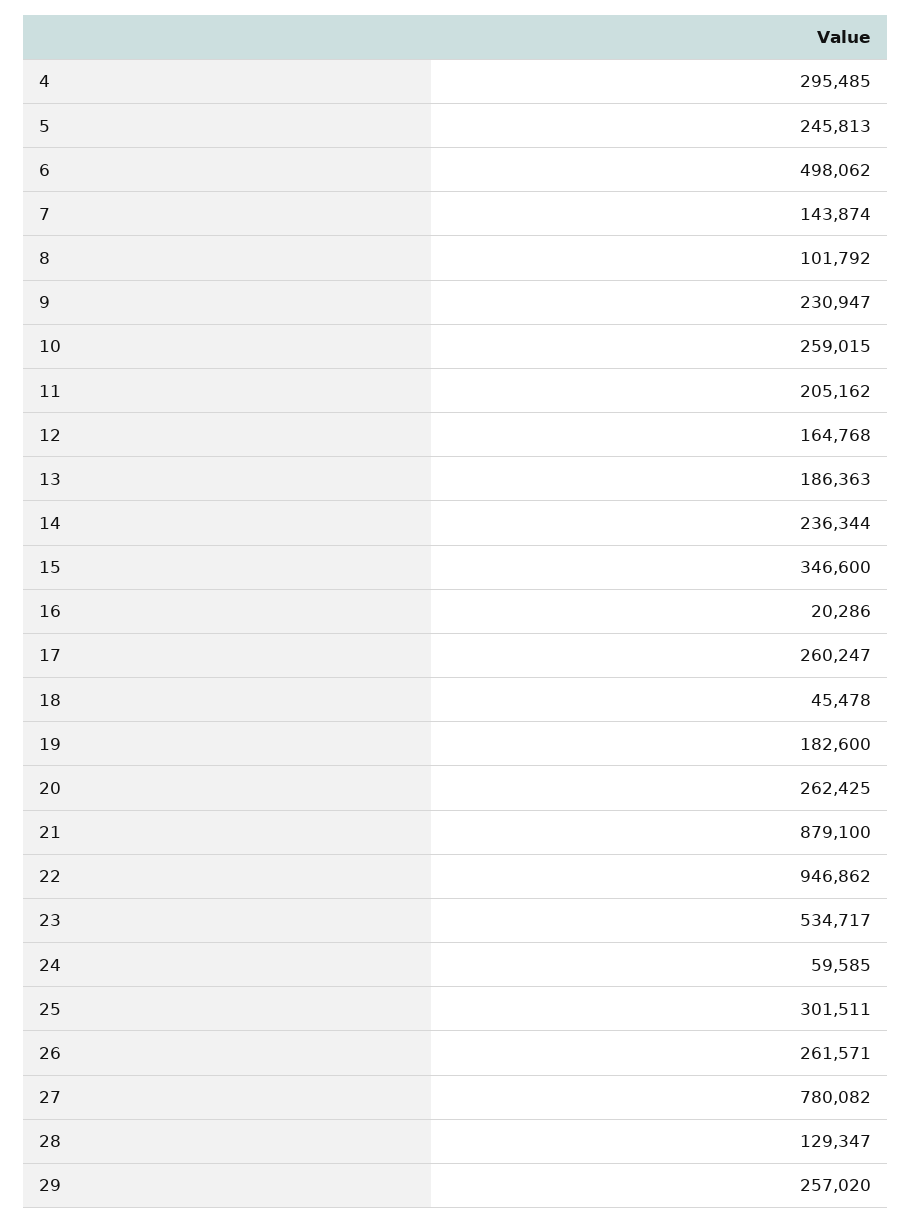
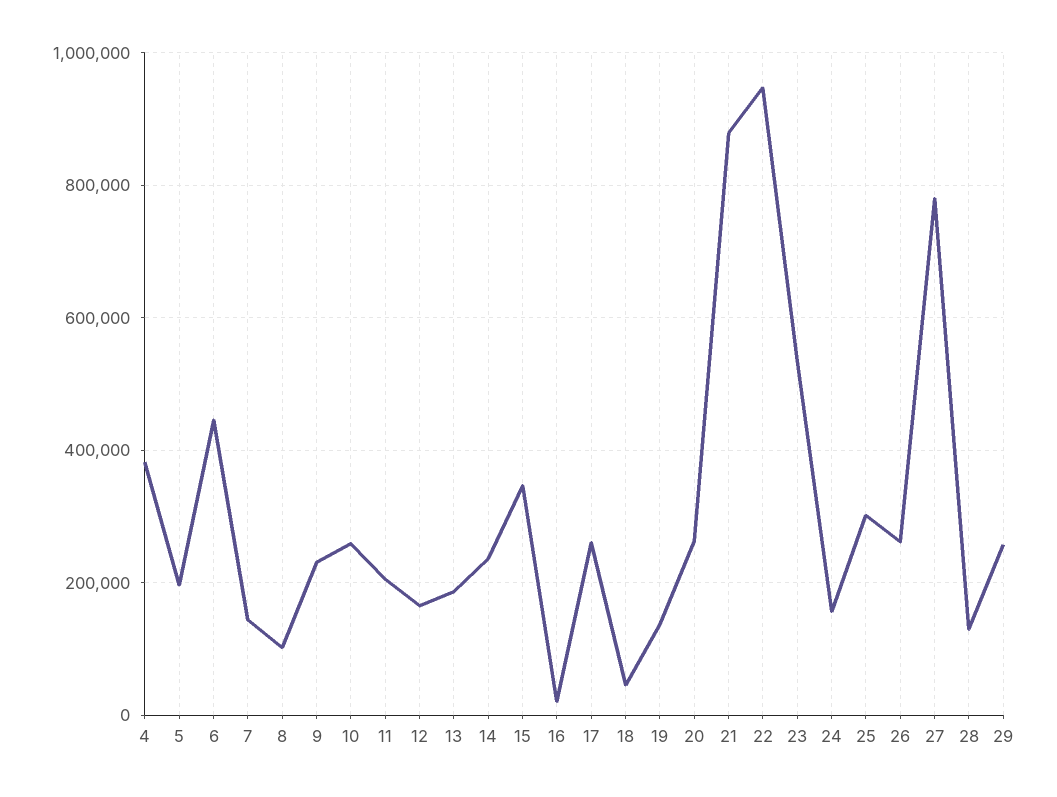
  {
-   "4": 295485,
+   "4": 380000,
-   "5": 245813,
+   "5": 200000,
-   "6": 498062,
+   "6": 440000,
    "7": 143874,
    "8": 101792,
    "9": 230947,
    "10": 259015,
    "11": 205162,
    "12": 164768,
    "13": 186363,
    "14": 236344,
    "15": 346600,
    "16": 20286,
    "17": 260247,
    "18": 45478,
-   "19": 182600,
+   "19": 140000,
    "20": 262425,
    "21": 879100,
    "22": 946862,
    "23": 534717,
-   "24": 59585,
+   "24": 160000,
    "25": 301511,
    "26": 261571,
    "27": 780082,
    "28": 129347,
    "29": 257020
  }

